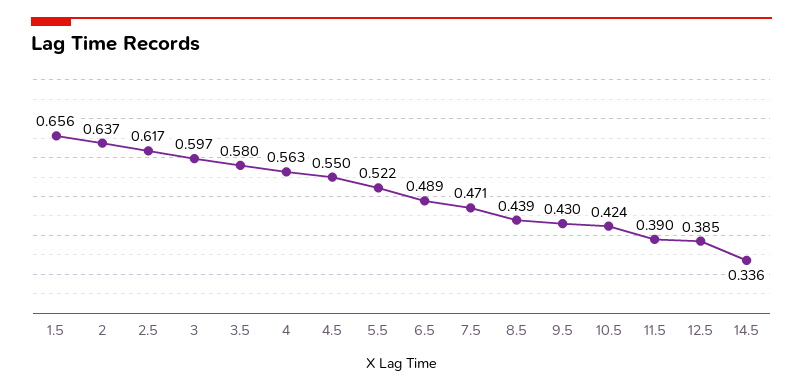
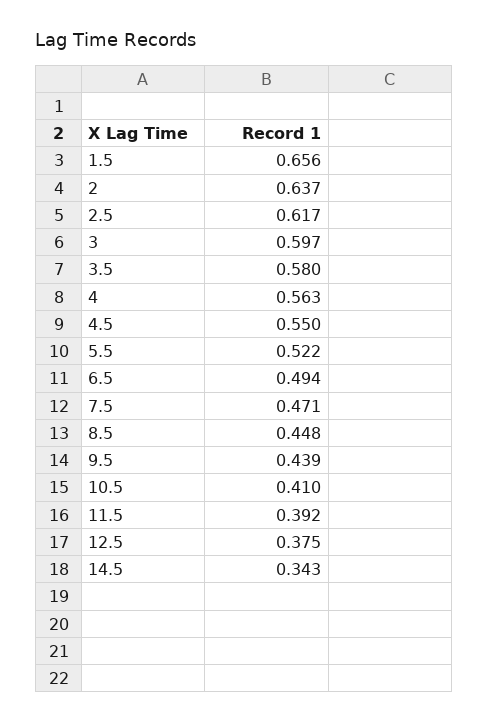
  {
    "1.5": 0.656,
    "2": 0.637,
    "2.5": 0.617,
    "3": 0.597,
    "3.5": 0.58,
    "4": 0.563,
    "4.5": 0.55,
    "5.5": 0.522,
-   "6.5": 0.489,
+   "6.5": 0.494,
    "7.5": 0.471,
-   "8.5": 0.439,
+   "8.5": 0.448,
-   "9.5": 0.43,
+   "9.5": 0.439,
-   "10.5": 0.424,
+   "10.5": 0.41,
-   "11.5": 0.39,
+   "11.5": 0.392,
-   "12.5": 0.385,
+   "12.5": 0.375,
-   "14.5": 0.336
+   "14.5": 0.343
  }

